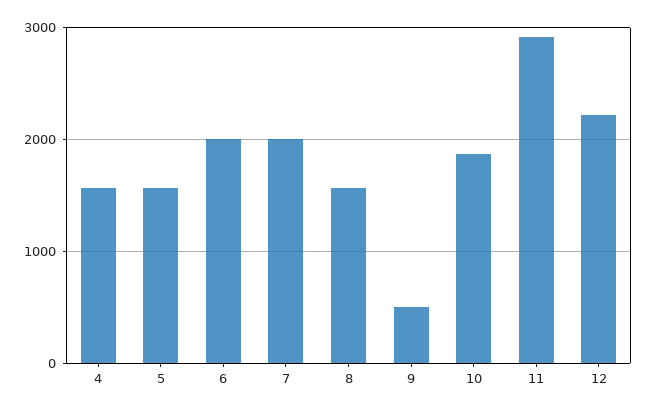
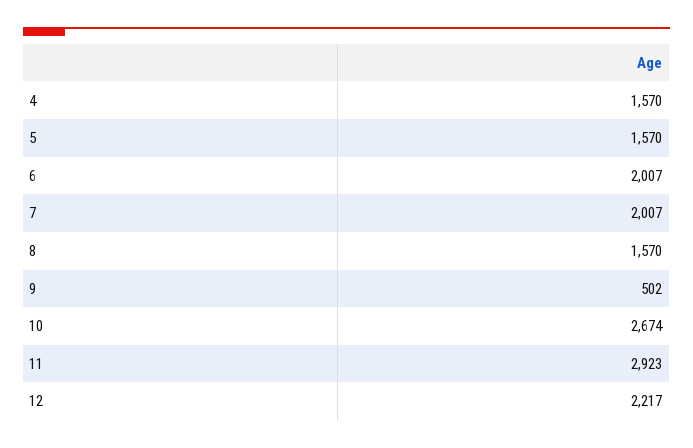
  {
    "4": 1570,
    "5": 1570,
    "6": 2007,
    "7": 2007,
    "8": 1570,
    "9": 502,
-   "10": 1900,
+   "10": 2674,
    "11": 2923,
    "12": 2217
  }

